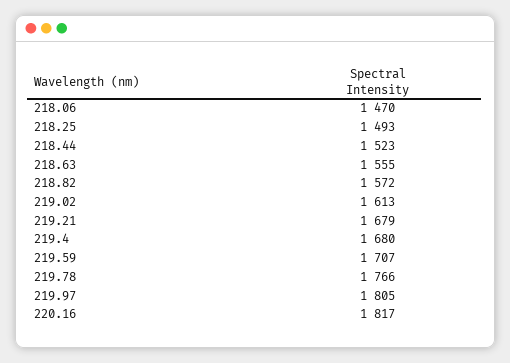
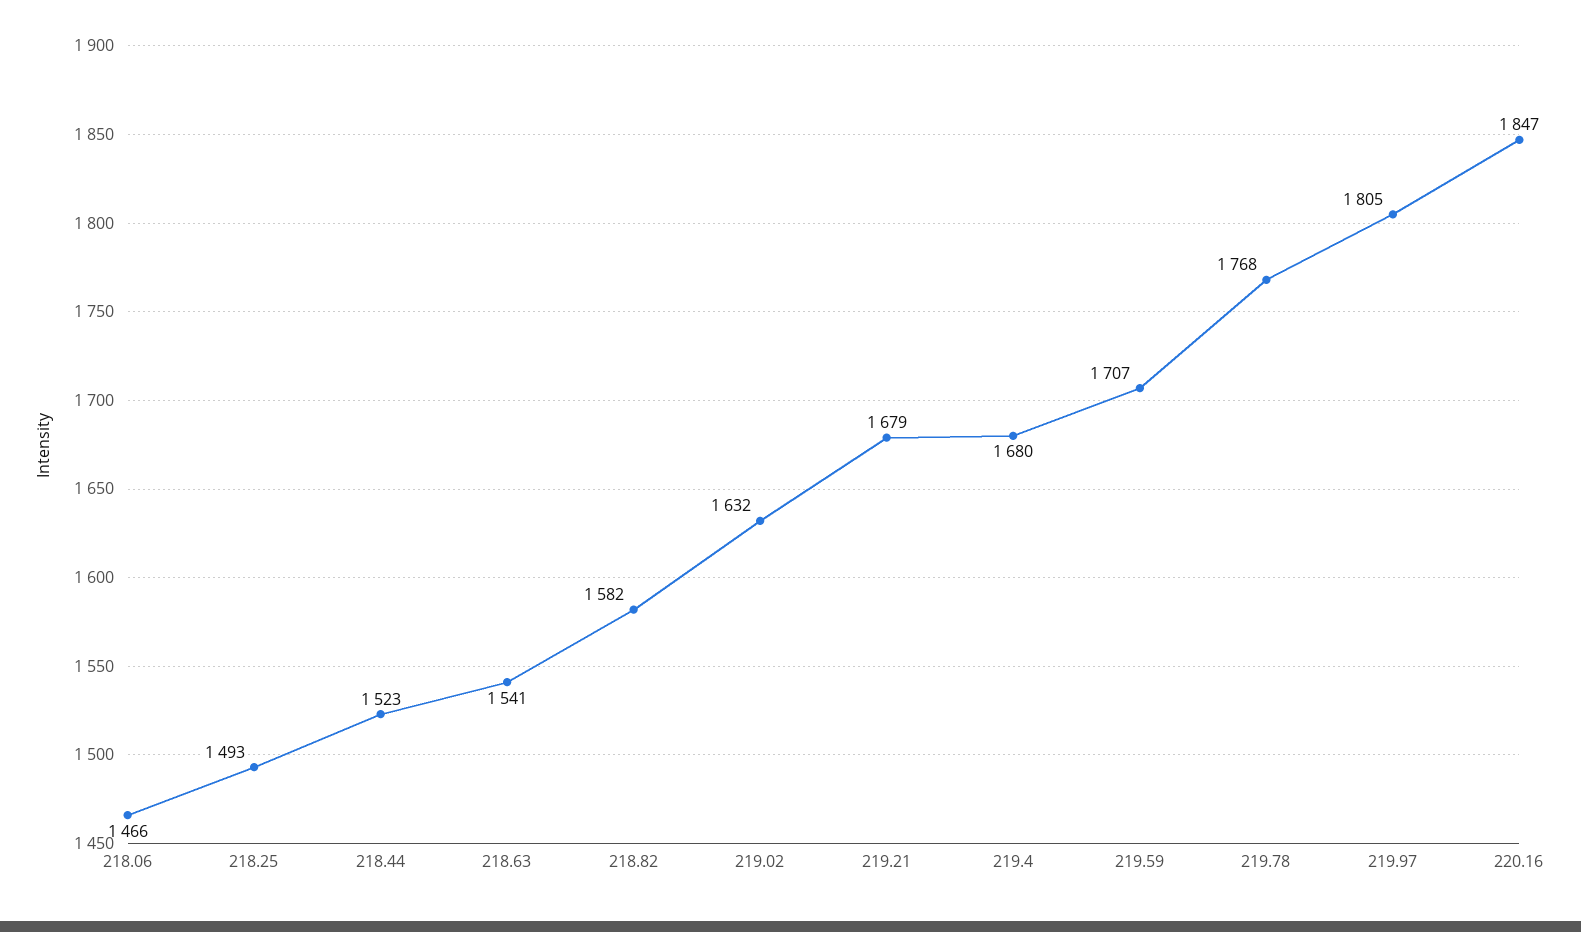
  {
-   "218.06": 1470,
+   "218.06": 1466,
    "218.25": 1493,
    "218.44": 1523,
-   "218.63": 1555,
+   "218.63": 1541,
-   "218.82": 1572,
+   "218.82": 1582,
-   "219.02": 1613,
+   "219.02": 1632,
    "219.21": 1679,
    "219.4": 1680,
    "219.59": 1707,
-   "219.78": 1766,
+   "219.78": 1768,
    "219.97": 1805,
-   "220.16": 1817
+   "220.16": 1847
  }

